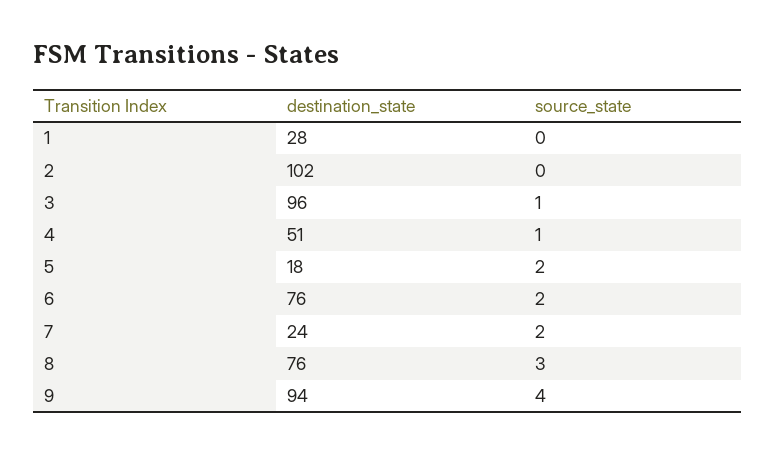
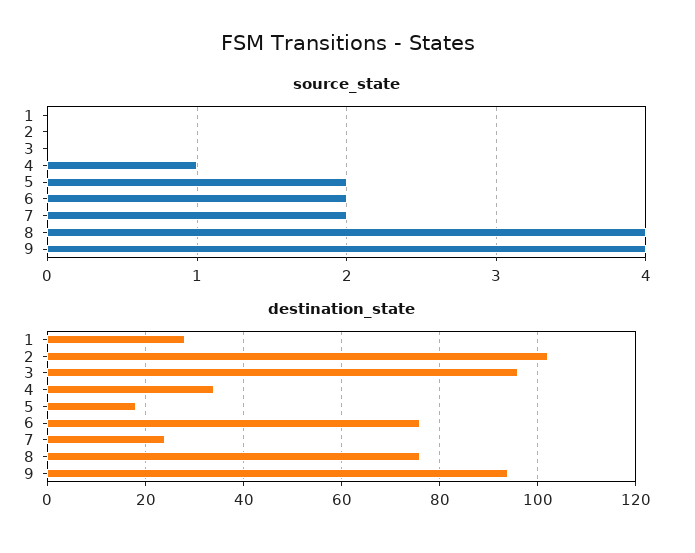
  {
    "destination_state": {
      "1": 28,
      "2": 102,
      "3": 96,
-     "4": 51,
+     "4": 35,
      "5": 18,
      "6": 76,
      "7": 24,
      "8": 76,
      "9": 94
    },
    "source_state": {
      "1": 0,
      "2": 0,
-     "3": 1,
+     "3": 0,
      "4": 1,
      "5": 2,
      "6": 2,
      "7": 2,
-     "8": 3,
+     "8": 4,
      "9": 4
    }
  }

